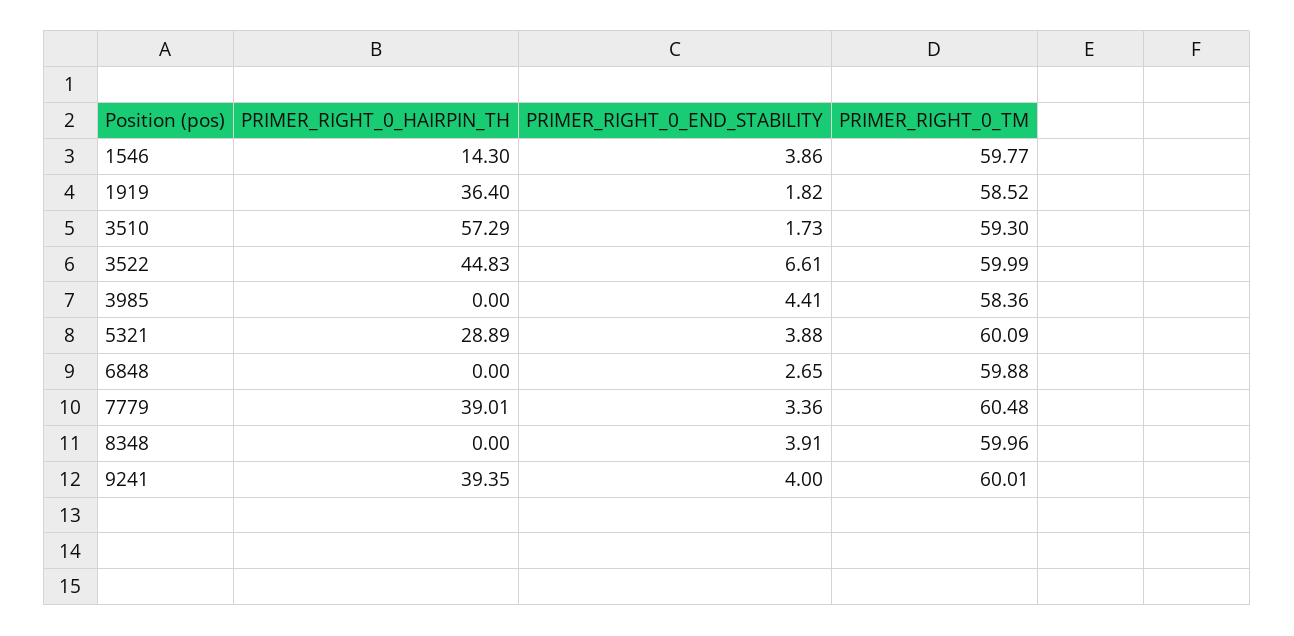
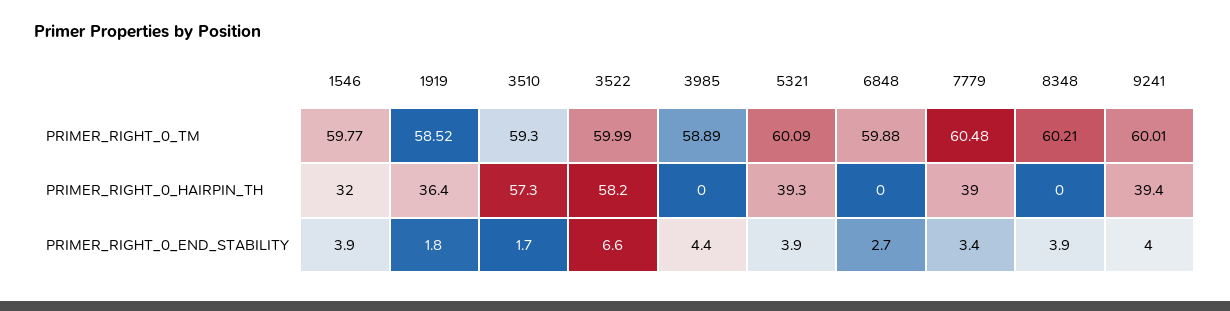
  {
    "PRIMER_RIGHT_0_HAIRPIN_TH": {
-     "1546": 14.3,
+     "1546": 32,
      "1919": 36.4,
      "3510": 57.29,
-     "3522": 44.83,
+     "3522": 58.2,
      "3985": 0,
-     "5321": 28.89,
+     "5321": 39.3,
      "6848": 0,
      "7779": 39.01,
      "8348": 0,
      "9241": 39.35
    },
    "PRIMER_RIGHT_0_END_STABILITY": {
      "1546": 3.86,
      "1919": 1.82,
      "3510": 1.73,
      "3522": 6.61,
      "3985": 4.41,
      "5321": 3.88,
      "6848": 2.65,
      "7779": 3.36,
      "8348": 3.91,
      "9241": 4
    },
    "PRIMER_RIGHT_0_TM": {
      "1546": 59.77,
      "1919": 58.52,
      "3510": 59.3,
      "3522": 59.99,
-     "3985": 58.36,
+     "3985": 58.89,
      "5321": 60.09,
      "6848": 59.88,
      "7779": 60.48,
-     "8348": 59.96,
+     "8348": 60.21,
      "9241": 60.01
    }
  }

